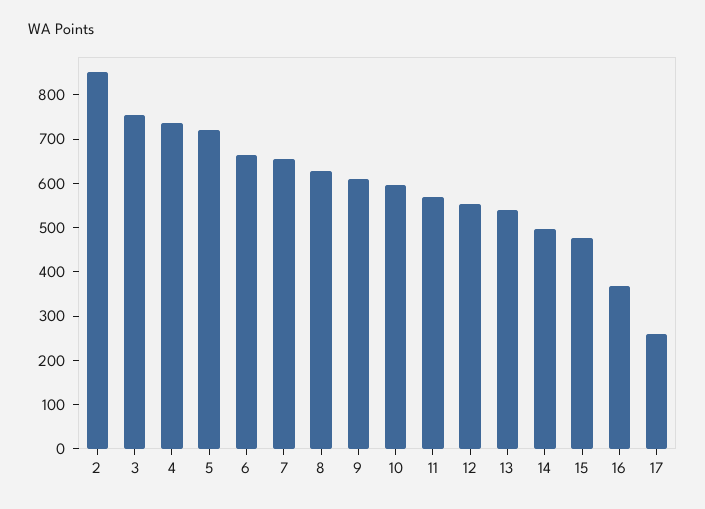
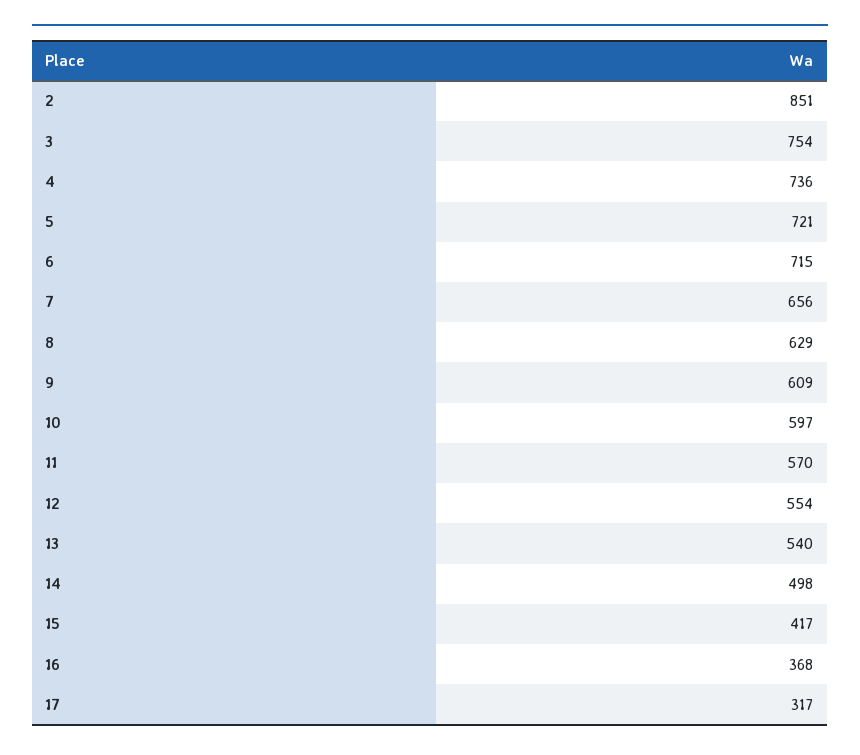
  {
    "2": 851,
    "3": 754,
    "4": 736,
    "5": 721,
-   "6": 660,
+   "6": 715,
    "7": 656,
    "8": 629,
    "9": 609,
    "10": 597,
    "11": 570,
    "12": 554,
    "13": 540,
    "14": 498,
-   "15": 480,
+   "15": 417,
    "16": 368,
-   "17": 260
+   "17": 317
  }

